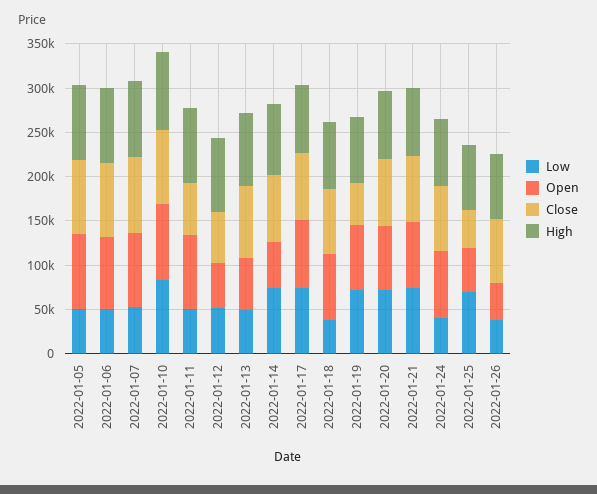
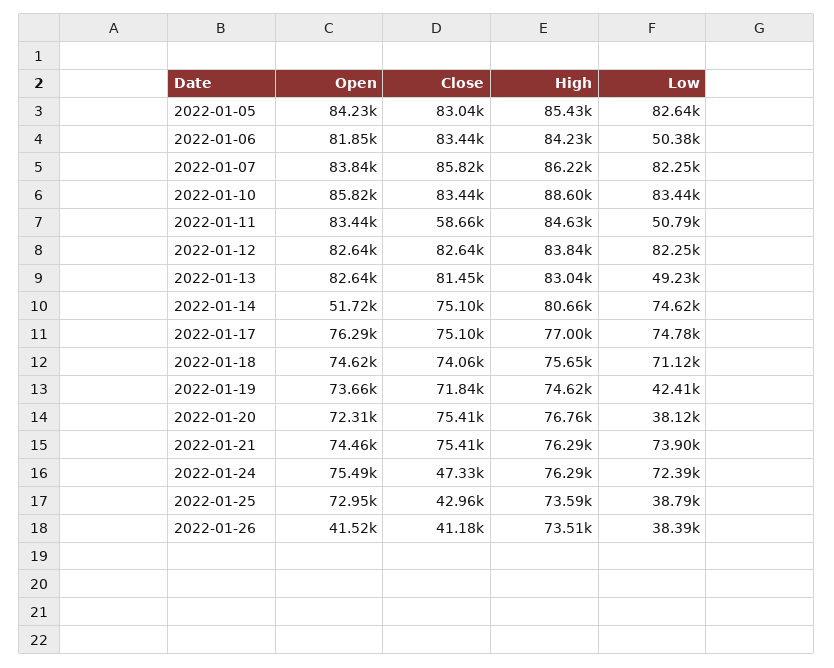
  {
    "Low": {
-     "2022-01-05": 50000,
+     "2022-01-05": 82640,
      "2022-01-06": 50380,
-     "2022-01-07": 50000,
+     "2022-01-07": 82250,
      "2022-01-10": 83440,
      "2022-01-11": 50790,
-     "2022-01-12": 50000,
+     "2022-01-12": 82250,
      "2022-01-13": 49230,
      "2022-01-14": 74620,
      "2022-01-17": 74780,
-     "2022-01-18": 40000,
+     "2022-01-18": 71120,
-     "2022-01-19": 70000,
+     "2022-01-19": 42410,
-     "2022-01-20": 70000,
+     "2022-01-20": 38120,
      "2022-01-21": 73900,
-     "2022-01-24": 40000,
+     "2022-01-24": 72390,
-     "2022-01-25": 70000,
+     "2022-01-25": 38790,
      "2022-01-26": 38390
    },
    "Open": {
      "2022-01-05": 84230,
      "2022-01-06": 81850,
      "2022-01-07": 83840,
      "2022-01-10": 85820,
      "2022-01-11": 83440,
-     "2022-01-12": 50000,
+     "2022-01-12": 82640,
-     "2022-01-13": 60000,
+     "2022-01-13": 82640,
      "2022-01-14": 51720,
      "2022-01-17": 76290,
      "2022-01-18": 74620,
      "2022-01-19": 73660,
      "2022-01-20": 72310,
      "2022-01-21": 74460,
      "2022-01-24": 75490,
-     "2022-01-25": 50000,
+     "2022-01-25": 72950,
      "2022-01-26": 41520
    },
    "Close": {
      "2022-01-05": 83040,
      "2022-01-06": 83440,
      "2022-01-07": 85820,
      "2022-01-10": 83440,
      "2022-01-11": 58660,
-     "2022-01-12": 60000,
+     "2022-01-12": 82640,
      "2022-01-13": 81450,
      "2022-01-14": 75100,
      "2022-01-17": 75100,
      "2022-01-18": 74060,
-     "2022-01-19": 50000,
+     "2022-01-19": 71840,
      "2022-01-20": 75410,
      "2022-01-21": 75410,
-     "2022-01-24": 70000,
+     "2022-01-24": 47330,
      "2022-01-25": 42960,
-     "2022-01-26": 70000
+     "2022-01-26": 41180
    },
    "High": {
      "2022-01-05": 85430,
      "2022-01-06": 84230,
      "2022-01-07": 86220,
      "2022-01-10": 88600,
      "2022-01-11": 84630,
      "2022-01-12": 83840,
      "2022-01-13": 83040,
      "2022-01-14": 80660,
      "2022-01-17": 77000,
      "2022-01-18": 75650,
      "2022-01-19": 74620,
      "2022-01-20": 76760,
      "2022-01-21": 76290,
      "2022-01-24": 76290,
      "2022-01-25": 73590,
      "2022-01-26": 73510
    }
  }

